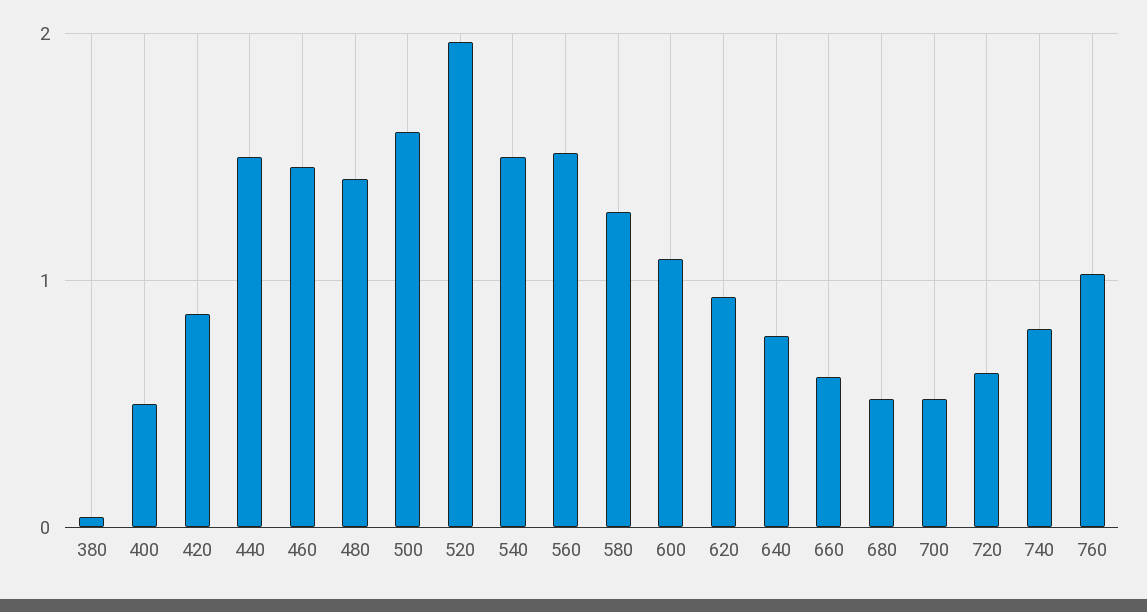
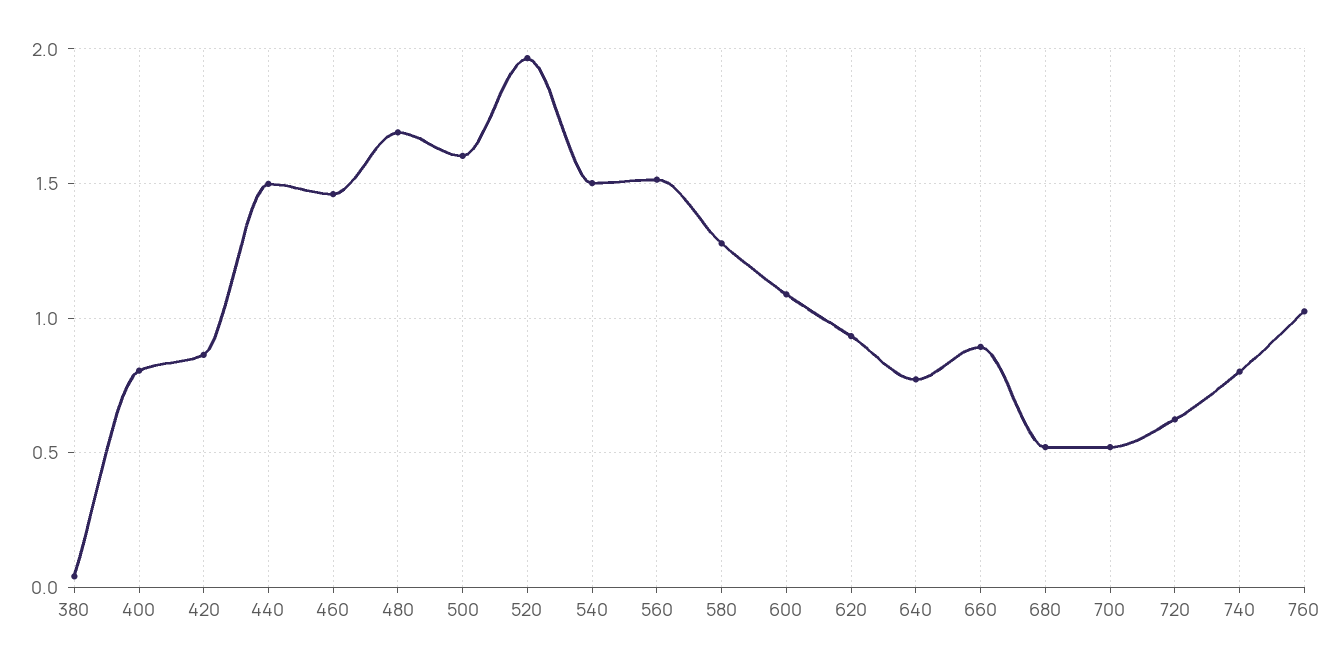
  {
    "380": 0.05,
-   "400": 0.5,
+   "400": 0.8,
    "420": 0.85,
    "440": 1.5,
    "460": 1.45,
-   "480": 1.4,
+   "480": 1.7,
    "500": 1.6,
    "520": 1.95,
    "540": 1.5,
    "560": 1.5,
    "580": 1.3,
    "600": 1.1,
    "620": 0.95,
    "640": 0.75,
-   "660": 0.6,
+   "660": 0.9,
    "680": 0.5,
    "700": 0.5,
    "720": 0.6,
    "740": 0.8,
    "760": 1.05
  }

